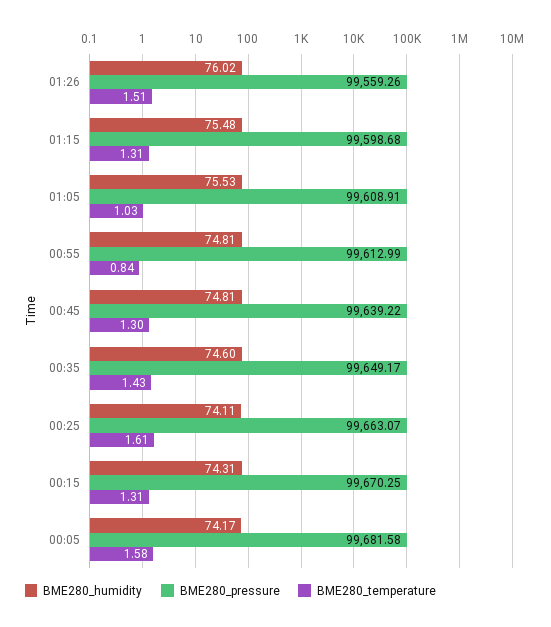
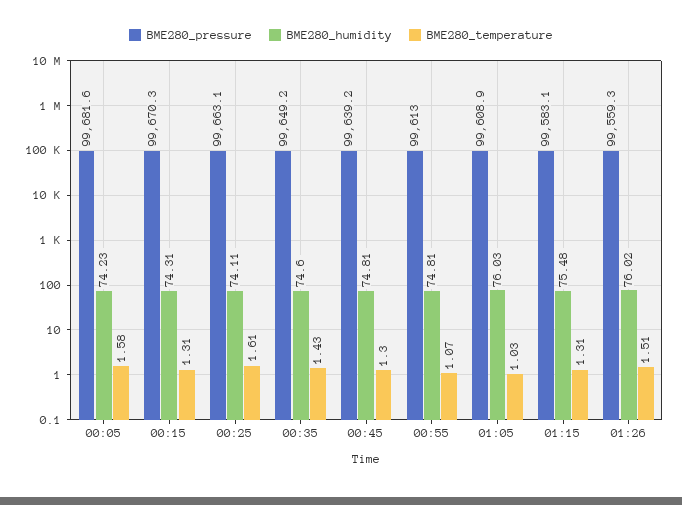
  {
    "BME280_humidity": {
      "01:26": 76.02,
      "01:15": 75.48,
-     "01:05": 75.53,
+     "01:05": 76.03,
      "00:55": 74.81,
      "00:45": 74.81,
      "00:35": 74.6,
      "00:25": 74.11,
      "00:15": 74.31,
-     "00:05": 74.17
+     "00:05": 74.23
    },
    "BME280_pressure": {
      "01:26": 99559.26,
-     "01:15": 99598.68,
+     "01:15": 99583.1,
      "01:05": 99608.91,
      "00:55": 99612.99,
      "00:45": 99639.22,
      "00:35": 99649.17,
      "00:25": 99663.07,
      "00:15": 99670.25,
      "00:05": 99681.58
    },
    "BME280_temperature": {
      "01:26": 1.51,
      "01:15": 1.31,
      "01:05": 1.03,
-     "00:55": 0.84,
+     "00:55": 1.07,
      "00:45": 1.3,
      "00:35": 1.43,
      "00:25": 1.61,
      "00:15": 1.31,
      "00:05": 1.58
    }
  }

